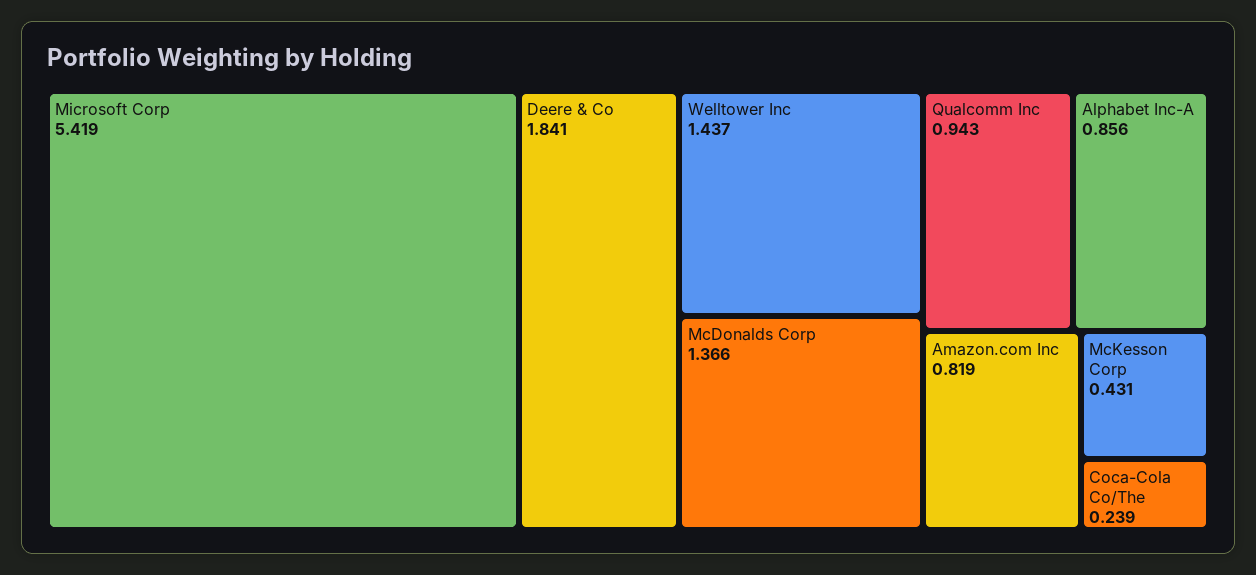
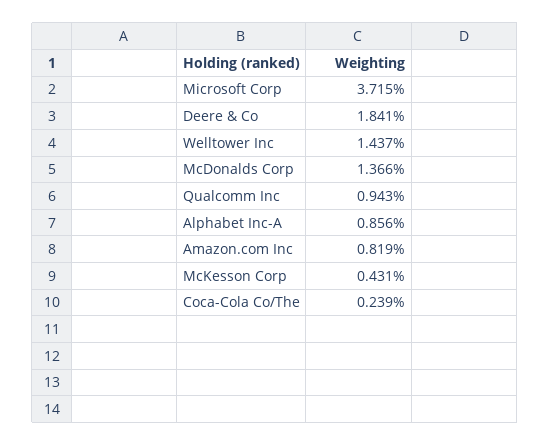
  {
-   "Microsoft Corp": 5.419,
+   "Microsoft Corp": 3.715,
    "Deere & Co": 1.841,
    "Welltower Inc": 1.437,
    "McDonalds Corp": 1.366,
    "Qualcomm Inc": 0.943,
    "Alphabet Inc-A": 0.856,
    "Amazon.com Inc": 0.819,
    "McKesson Corp": 0.431,
    "Coca-Cola Co/The": 0.239
  }

